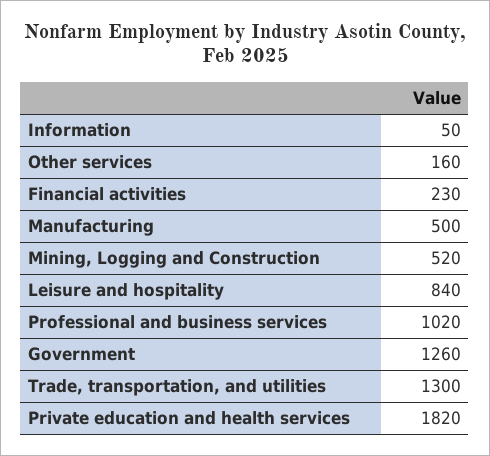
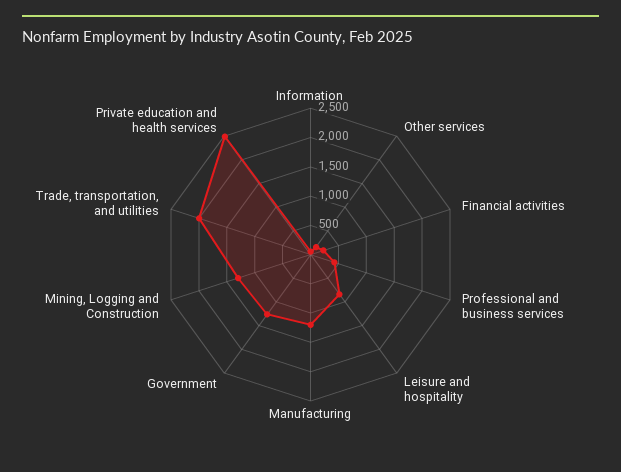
  {
    "Information": 50,
    "Other services": 160,
    "Financial activities": 230,
-   "Manufacturing": 500,
+   "Manufacturing": 1250,
-   "Mining, Logging and Construction": 520,
+   "Mining, Logging and Construction": 1250,
    "Leisure and hospitality": 840,
-   "Professional and business services": 1020,
+   "Professional and business services": 500,
    "Government": 1260,
-   "Trade, transportation, and utilities": 1300,
+   "Trade, transportation, and utilities": 2000,
-   "Private education and health services": 1820
+   "Private education and health services": 2500
  }

